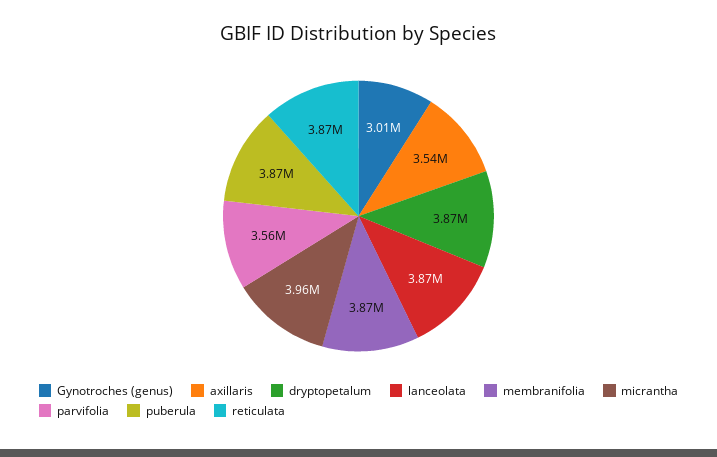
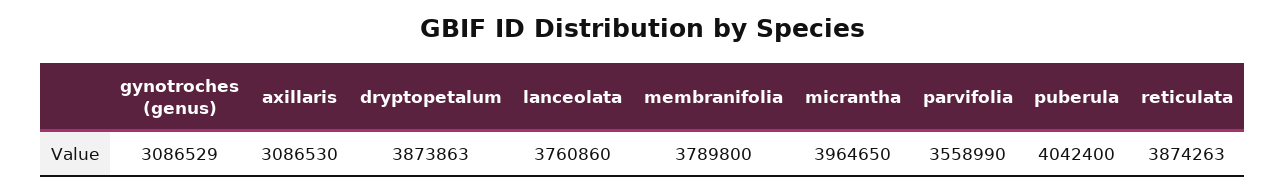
  {
-   "Gynotroches (genus)": 3010000,
+   "Gynotroches (genus)": 3086529,
-   "axillaris": 3540000,
+   "axillaris": 3086530,
    "dryptopetalum": 3873863,
-   "lanceolata": 3870000,
+   "lanceolata": 3760860,
-   "membranifolia": 3870000,
+   "membranifolia": 3789800,
    "micrantha": 3964650,
    "parvifolia": 3558990,
-   "puberula": 3870000,
+   "puberula": 4042400,
    "reticulata": 3874263
  }

